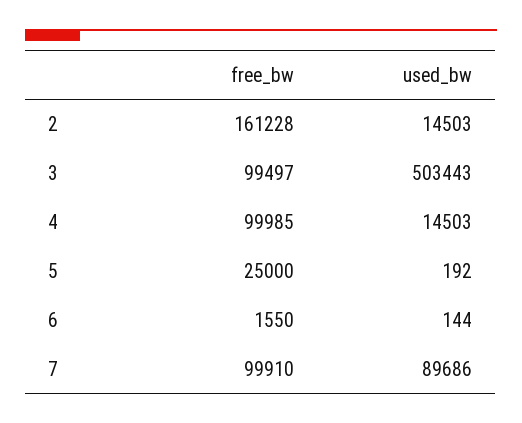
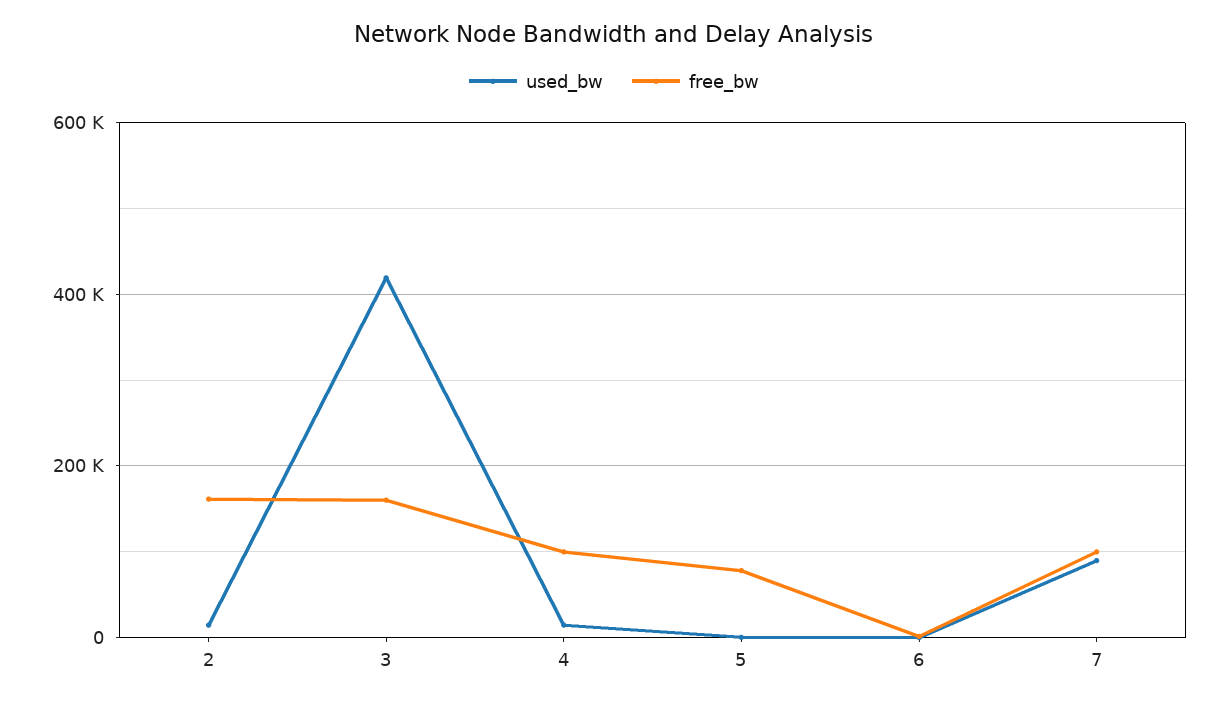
  {
    "free_bw": {
      "2": 161228,
-     "3": 99497,
+     "3": 160000,
      "4": 99985,
-     "5": 25000,
+     "5": 80000,
      "6": 1550,
      "7": 99910
    },
    "used_bw": {
      "2": 14503,
-     "3": 503443,
+     "3": 420000,
      "4": 14503,
      "5": 192,
      "6": 144,
      "7": 89686
    }
  }

